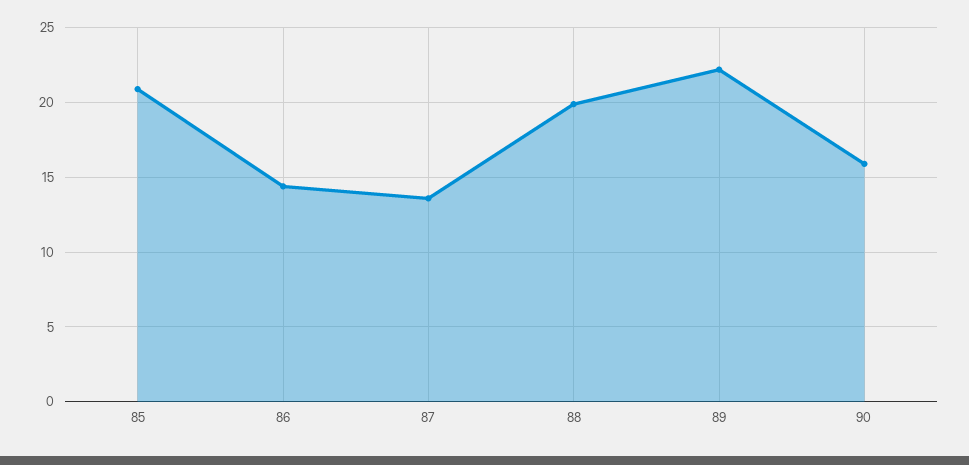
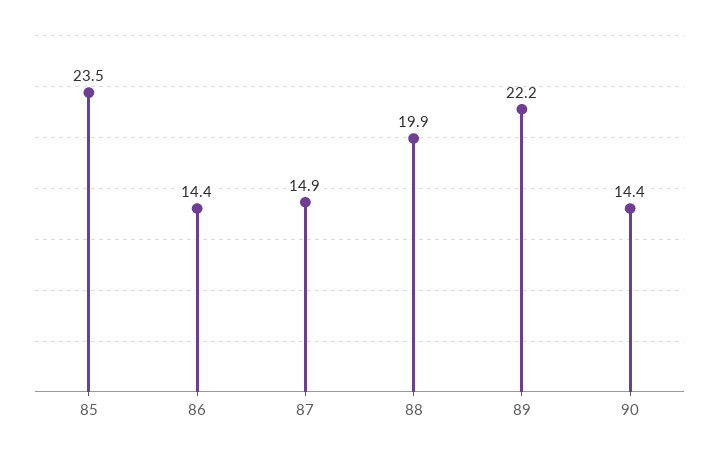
  {
-   "85": 21,
+   "85": 23.5,
    "86": 14.4,
-   "87": 13.5,
+   "87": 14.9,
    "88": 19.9,
    "89": 22.2,
-   "90": 16
+   "90": 14.4
  }

